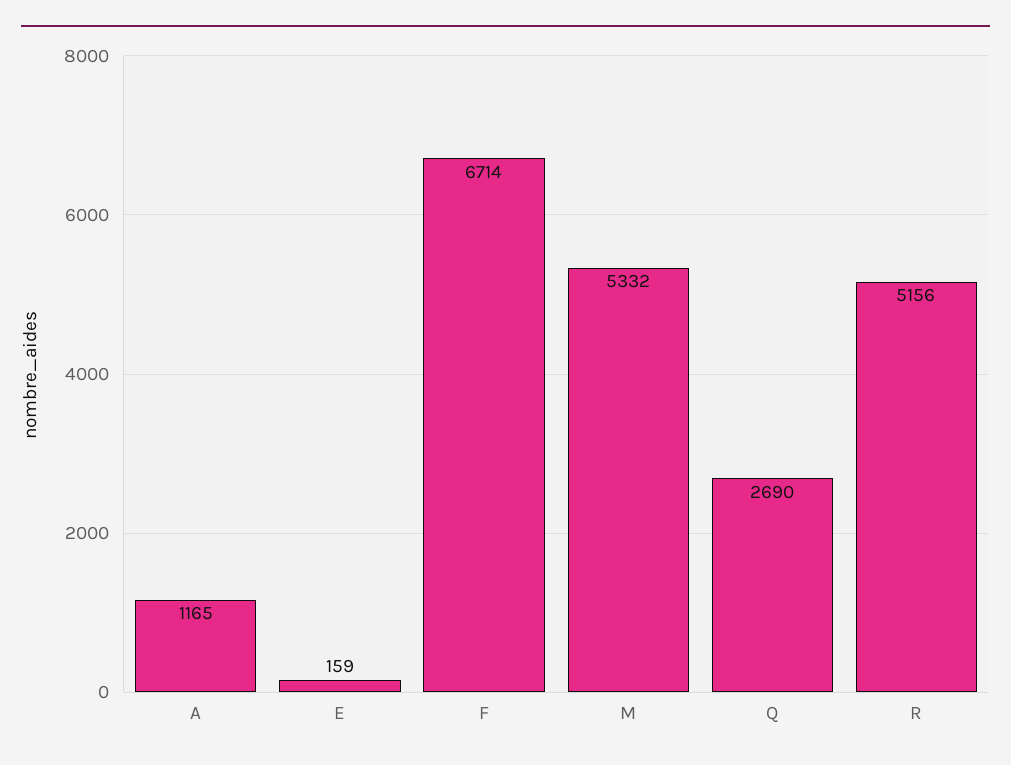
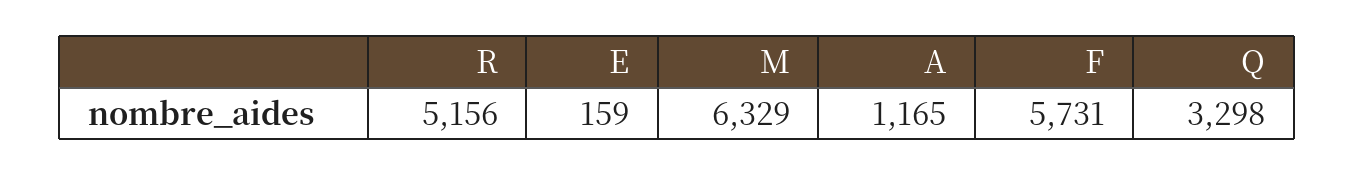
  {
    "A": 1165,
    "E": 159,
-   "F": 6714,
+   "F": 5731,
-   "M": 5332,
+   "M": 6329,
-   "Q": 2690,
+   "Q": 3298,
    "R": 5156
  }

